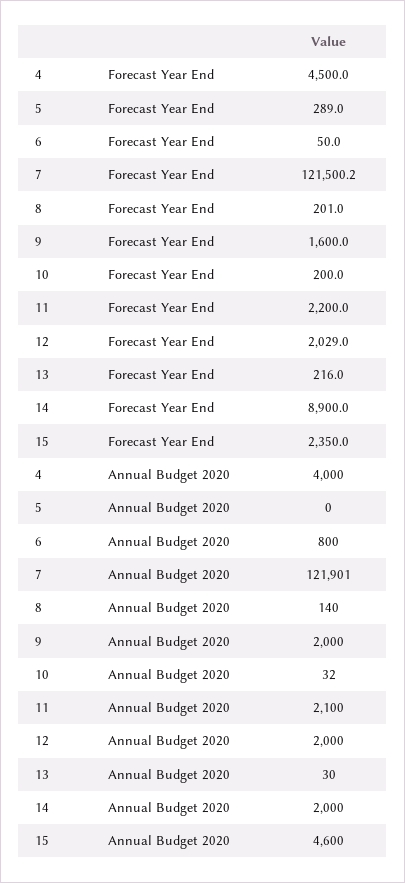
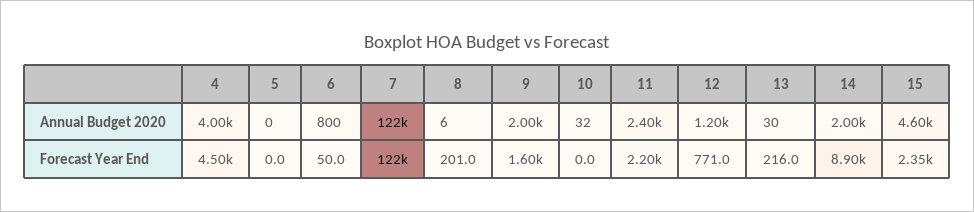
  {
    "4": {
      "Forecast Year End": 4500,
      "Annual Budget 2020": 4000
    },
    "5": {
-     "Forecast Year End": 289,
+     "Forecast Year End": 0,
      "Annual Budget 2020": 0
    },
    "6": {
      "Forecast Year End": 50,
      "Annual Budget 2020": 800
    },
    "7": {
      "Forecast Year End": 121500.2,
      "Annual Budget 2020": 121901
    },
    "8": {
      "Forecast Year End": 201,
-     "Annual Budget 2020": 140
+     "Annual Budget 2020": 6
    },
    "9": {
      "Forecast Year End": 1600,
      "Annual Budget 2020": 2000
    },
    "10": {
-     "Forecast Year End": 200,
+     "Forecast Year End": 0,
      "Annual Budget 2020": 32
    },
    "11": {
      "Forecast Year End": 2200,
-     "Annual Budget 2020": 2100
+     "Annual Budget 2020": 2400
    },
    "12": {
-     "Forecast Year End": 2029,
+     "Forecast Year End": 771,
-     "Annual Budget 2020": 2000
+     "Annual Budget 2020": 1200
    },
    "13": {
      "Forecast Year End": 216,
      "Annual Budget 2020": 30
    },
    "14": {
      "Forecast Year End": 8900,
      "Annual Budget 2020": 2000
    },
    "15": {
      "Forecast Year End": 2350,
      "Annual Budget 2020": 4600
    }
  }

